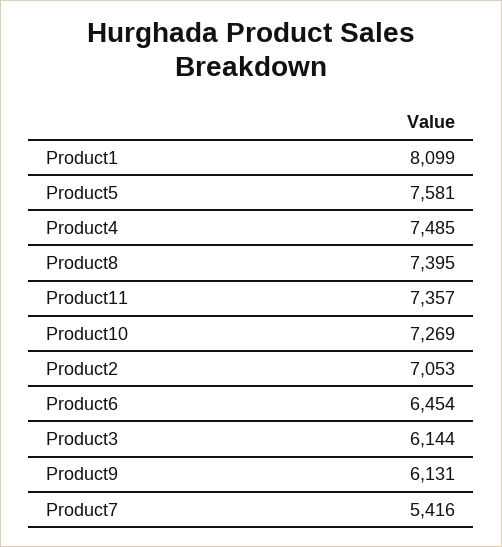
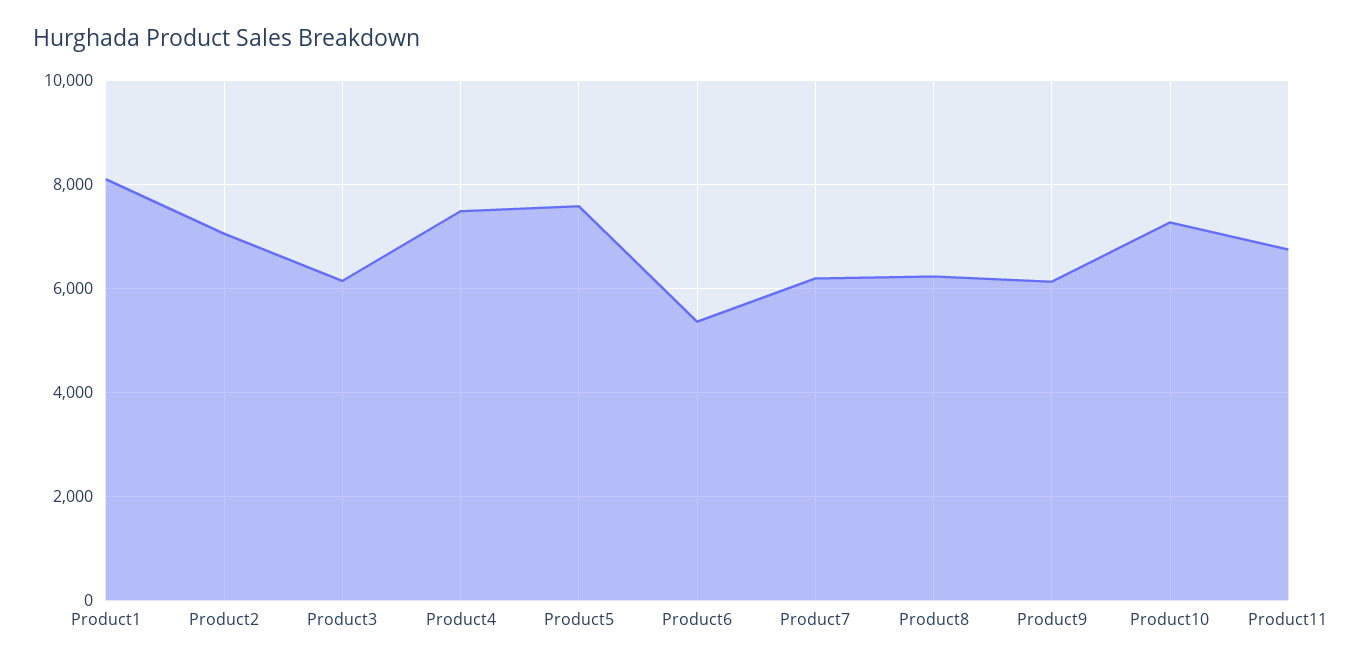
  {
    "Product1": 8099,
    "Product5": 7581,
    "Product4": 7485,
-   "Product8": 7395,
+   "Product8": 6200,
-   "Product11": 7357,
+   "Product11": 6800,
    "Product10": 7269,
    "Product2": 7053,
-   "Product6": 6454,
+   "Product6": 5400,
    "Product3": 6144,
    "Product9": 6131,
-   "Product7": 5416
+   "Product7": 6200
  }

